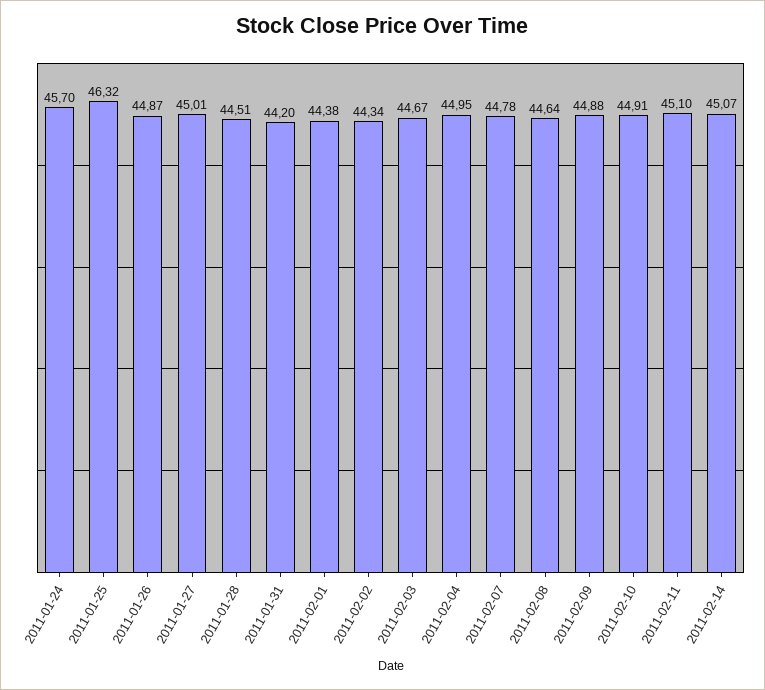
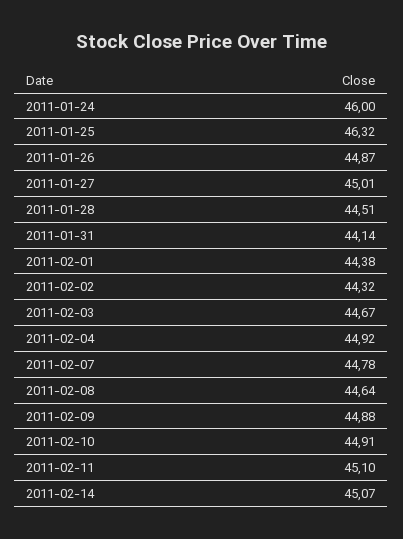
  {
-   "2011-01-24": 45.7,
+   "2011-01-24": 46,
    "2011-01-25": 46.32,
    "2011-01-26": 44.87,
    "2011-01-27": 45.01,
    "2011-01-28": 44.51,
-   "2011-01-31": 44.2,
+   "2011-01-31": 44.14,
    "2011-02-01": 44.38,
-   "2011-02-02": 44.34,
+   "2011-02-02": 44.32,
    "2011-02-03": 44.67,
-   "2011-02-04": 44.95,
+   "2011-02-04": 44.92,
    "2011-02-07": 44.78,
    "2011-02-08": 44.64,
    "2011-02-09": 44.88,
    "2011-02-10": 44.91,
    "2011-02-11": 45.1,
    "2011-02-14": 45.07
  }

